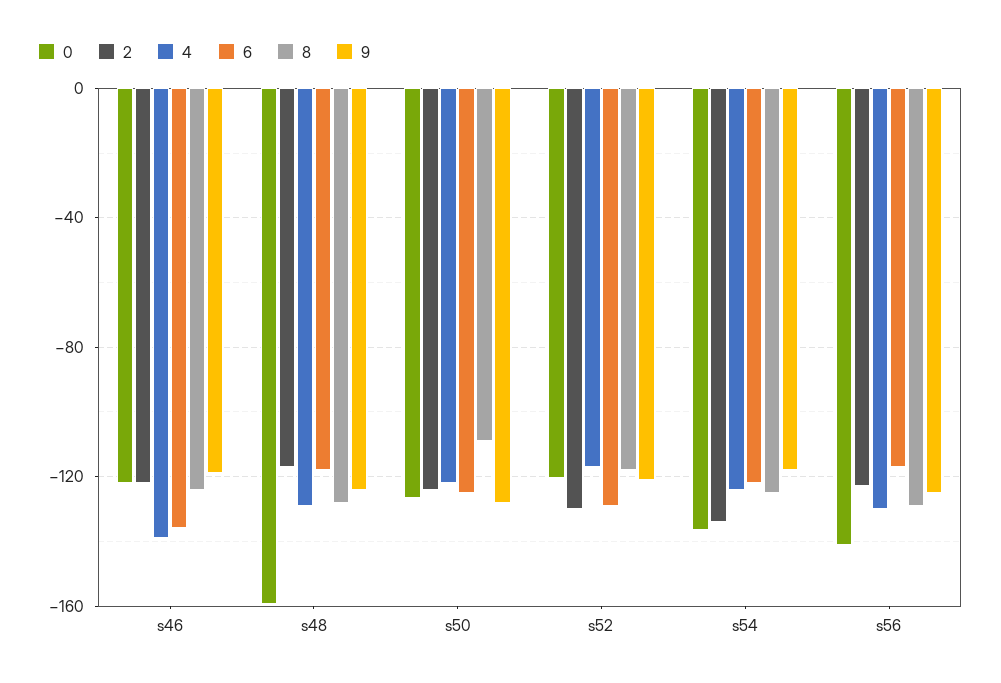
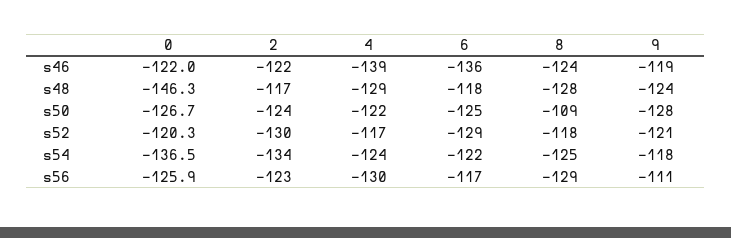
  {
    "0": {
      "s46": -122,
-     "s48": -160,
+     "s48": -146.3,
      "s50": -126.7,
      "s52": -120.3,
      "s54": -136.5,
-     "s56": -140
+     "s56": -125.9
    },
    "2": {
      "s46": -122,
      "s48": -117,
      "s50": -124,
      "s52": -130,
      "s54": -134,
      "s56": -123
    },
    "4": {
      "s46": -139,
      "s48": -129,
      "s50": -122,
      "s52": -117,
      "s54": -124,
      "s56": -130
    },
    "6": {
      "s46": -136,
      "s48": -118,
      "s50": -125,
      "s52": -129,
      "s54": -122,
      "s56": -117
    },
    "8": {
      "s46": -124,
      "s48": -128,
      "s50": -109,
      "s52": -118,
      "s54": -125,
      "s56": -129
    },
    "9": {
      "s46": -119,
      "s48": -124,
      "s50": -128,
      "s52": -121,
      "s54": -118,
-     "s56": -125
+     "s56": -111
    }
  }

